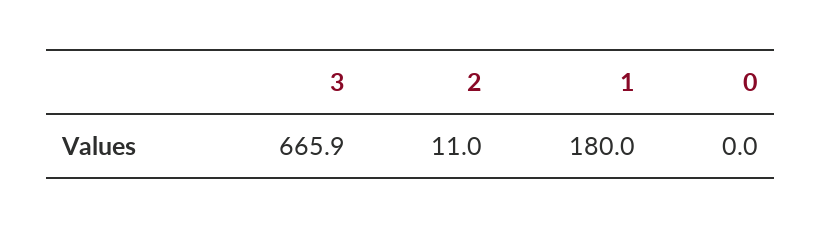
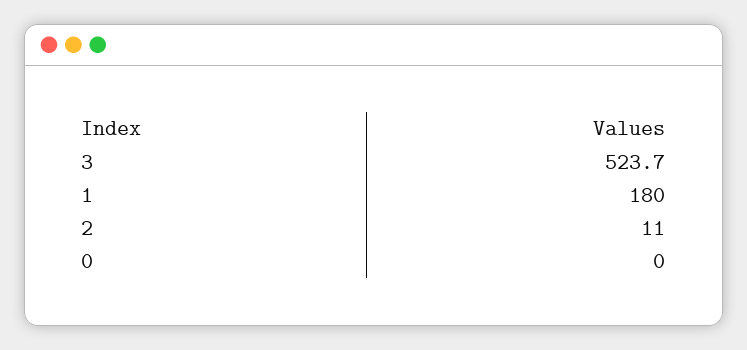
  {
-   "3": 665.9,
+   "3": 523.7,
    "2": 11,
    "1": 180,
    "0": 0
  }

